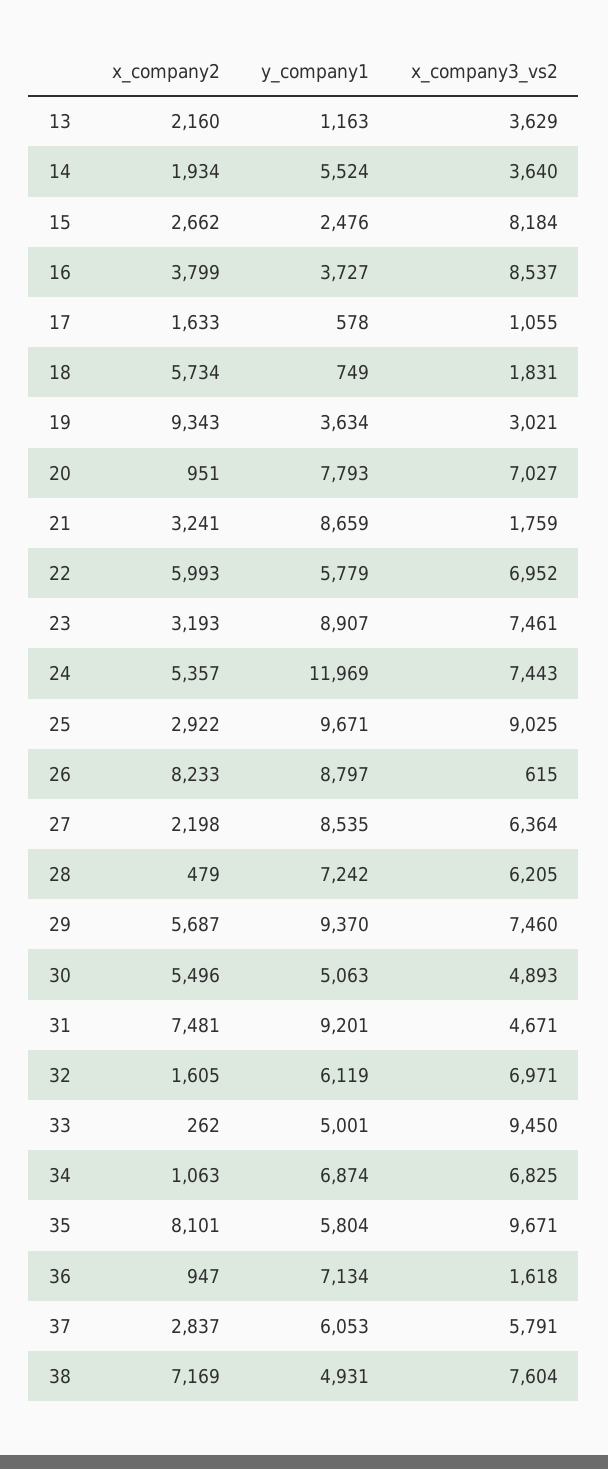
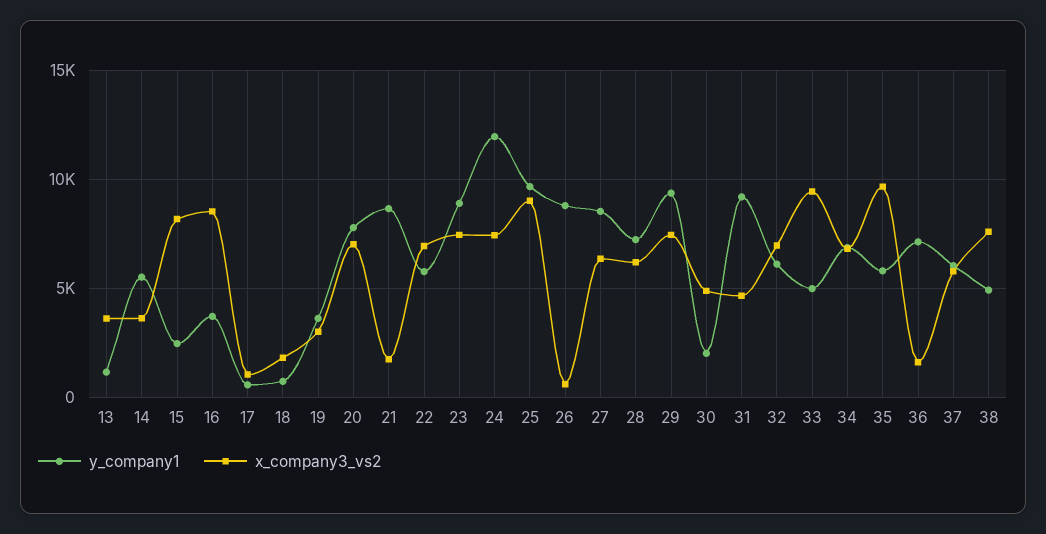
  {
-   "x_company2": {
-     "13": 2160,
-     "14": 1934,
-     "15": 2662,
-     "16": 3799,
-     "17": 1633,
-     "18": 5734,
-     "19": 9343,
-     "20": 951,
-     "21": 3241,
-     "22": 5993,
-     "23": 3193,
-     "24": 5357,
-     "25": 2922,
-     "26": 8233,
-     "27": 2198,
-     "28": 479,
-     "29": 5687,
-     "30": 5496,
-     "31": 7481,
-     "32": 1605,
-     "33": 262,
-     "34": 1063,
-     "35": 8101,
-     "36": 947,
-     "37": 2837,
-     "38": 7169
-   },
    "y_company1": {
      "13": 1163,
      "14": 5524,
      "15": 2476,
      "16": 3727,
      "17": 578,
      "18": 749,
      "19": 3634,
      "20": 7793,
      "21": 8659,
      "22": 5779,
      "23": 8907,
      "24": 11969,
      "25": 9671,
      "26": 8797,
      "27": 8535,
      "28": 7242,
      "29": 9370,
-     "30": 5063,
+     "30": 2000,
      "31": 9201,
      "32": 6119,
      "33": 5001,
      "34": 6874,
      "35": 5804,
      "36": 7134,
      "37": 6053,
      "38": 4931
    },
    "x_company3_vs2": {
      "13": 3629,
      "14": 3640,
      "15": 8184,
      "16": 8537,
      "17": 1055,
      "18": 1831,
      "19": 3021,
      "20": 7027,
      "21": 1759,
      "22": 6952,
      "23": 7461,
      "24": 7443,
      "25": 9025,
      "26": 615,
      "27": 6364,
      "28": 6205,
      "29": 7460,
      "30": 4893,
      "31": 4671,
      "32": 6971,
      "33": 9450,
      "34": 6825,
      "35": 9671,
      "36": 1618,
      "37": 5791,
      "38": 7604
    }
  }

